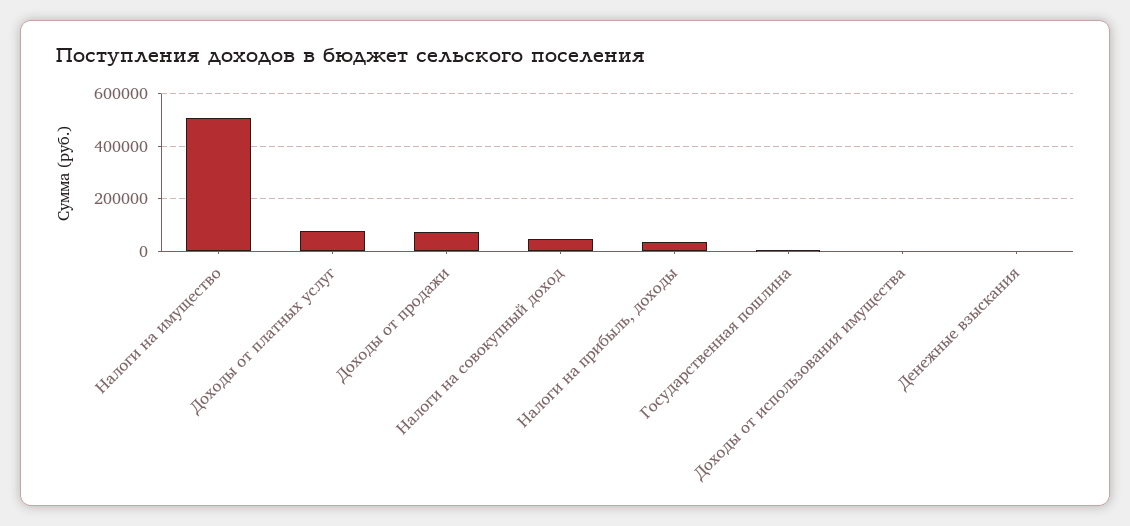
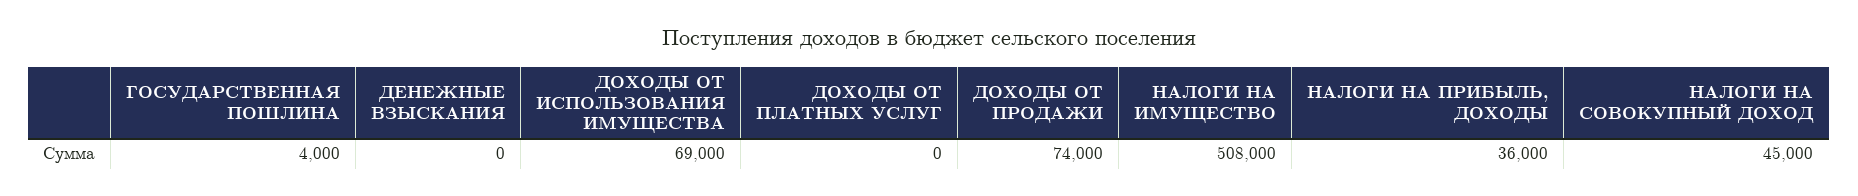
  {
    "Налоги на имущество": 508000,
-   "Доходы от платных услуг": 75000,
+   "Доходы от платных услуг": 0,
    "Доходы от продажи": 74000,
    "Налоги на совокупный доход": 45000,
    "Налоги на прибыль, доходы": 36000,
    "Государственная пошлина": 4000,
-   "Доходы от использования имущества": 0,
+   "Доходы от использования имущества": 69000,
    "Денежные взыскания": 0
  }

